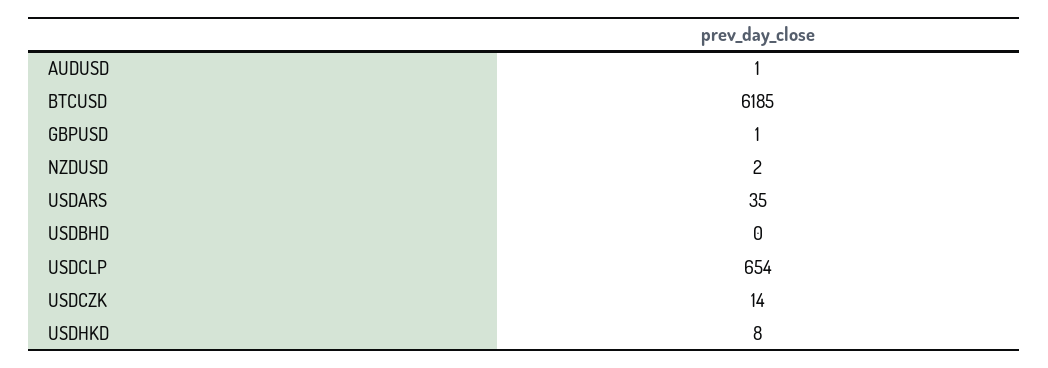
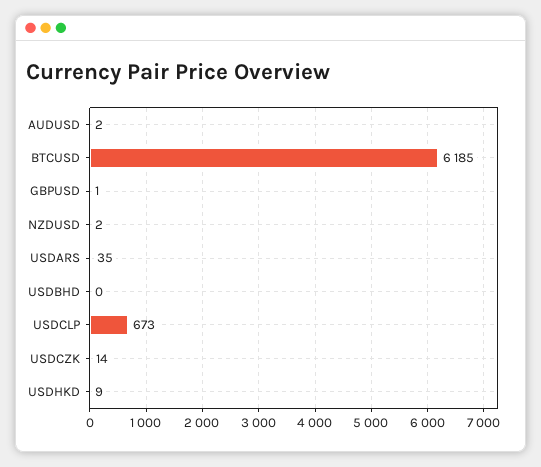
  {
-   "AUDUSD": 1,
+   "AUDUSD": 2,
    "BTCUSD": 6185,
    "GBPUSD": 1,
    "NZDUSD": 2,
    "USDARS": 35,
    "USDBHD": 0,
-   "USDCLP": 654,
+   "USDCLP": 673,
    "USDCZK": 14,
-   "USDHKD": 8
+   "USDHKD": 9
  }

